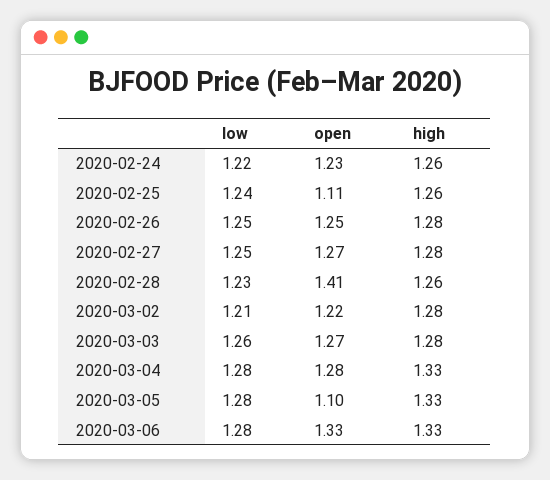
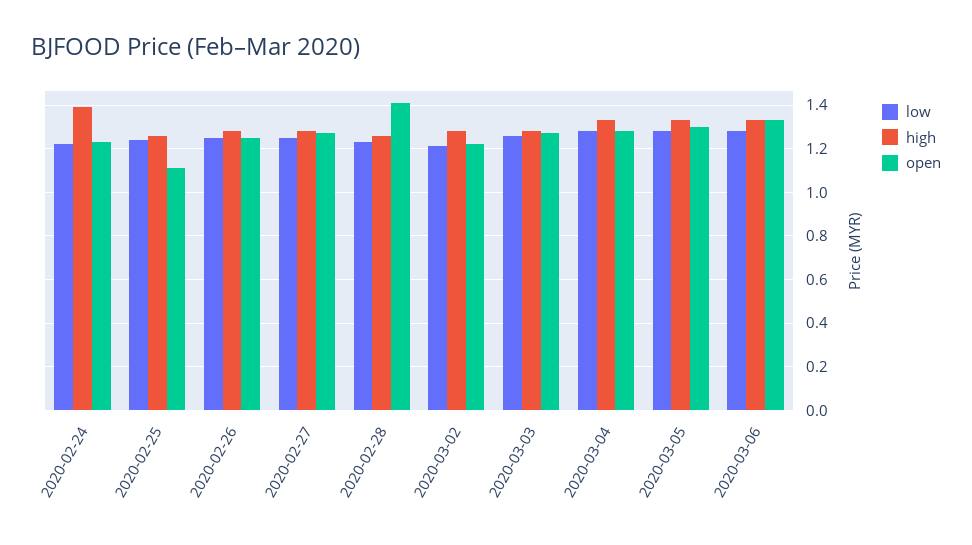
  {
    "low": {
      "2020-02-24": 1.22,
      "2020-02-25": 1.24,
      "2020-02-26": 1.25,
      "2020-02-27": 1.25,
      "2020-02-28": 1.23,
      "2020-03-02": 1.21,
      "2020-03-03": 1.26,
      "2020-03-04": 1.28,
      "2020-03-05": 1.28,
      "2020-03-06": 1.28
    },
    "open": {
      "2020-02-24": 1.23,
      "2020-02-25": 1.11,
      "2020-02-26": 1.25,
      "2020-02-27": 1.27,
      "2020-02-28": 1.41,
      "2020-03-02": 1.22,
      "2020-03-03": 1.27,
      "2020-03-04": 1.28,
-     "2020-03-05": 1.1,
+     "2020-03-05": 1.3,
      "2020-03-06": 1.33
    },
    "high": {
-     "2020-02-24": 1.26,
+     "2020-02-24": 1.4,
      "2020-02-25": 1.26,
      "2020-02-26": 1.28,
      "2020-02-27": 1.28,
      "2020-02-28": 1.26,
      "2020-03-02": 1.28,
      "2020-03-03": 1.28,
      "2020-03-04": 1.33,
      "2020-03-05": 1.33,
      "2020-03-06": 1.33
    }
  }

